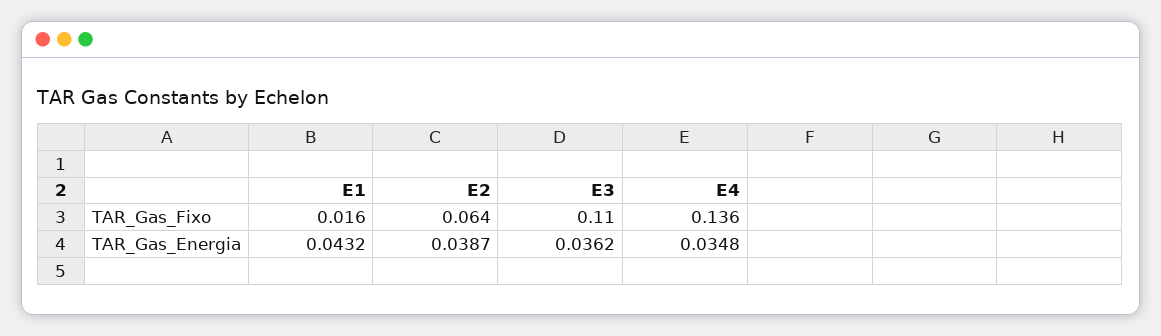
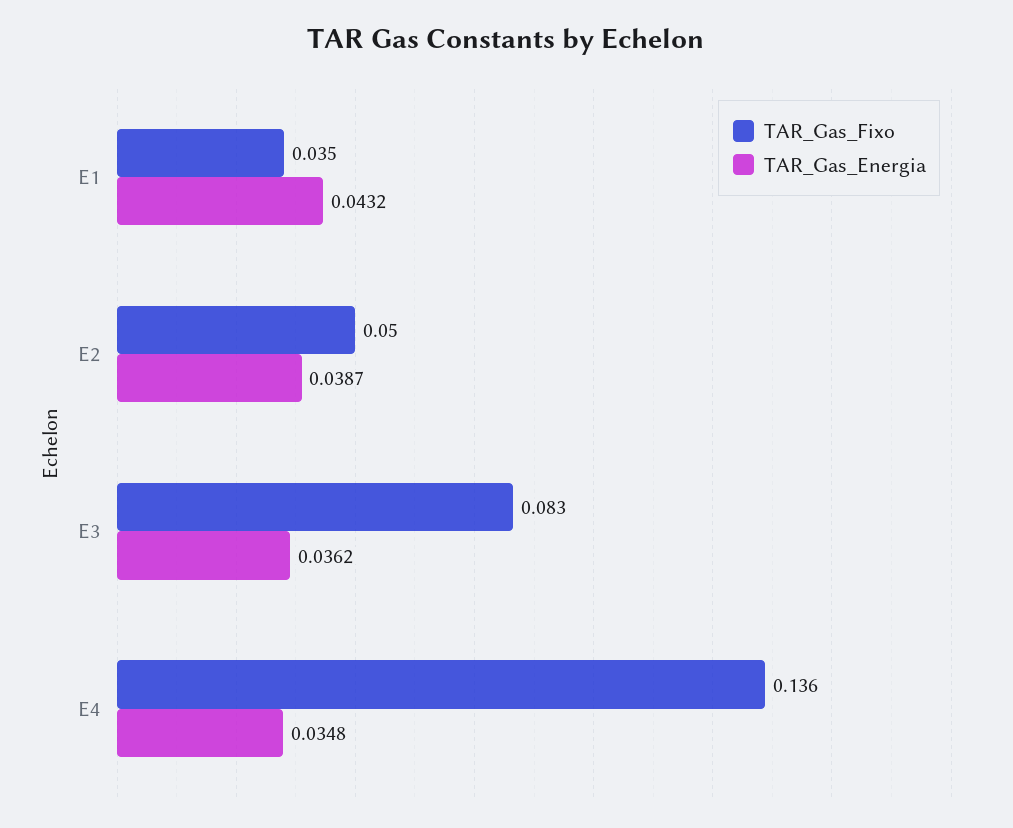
  {
    "TAR_Gas_Fixo": {
-     "E1": 0.016,
+     "E1": 0.035,
-     "E2": 0.064,
+     "E2": 0.05,
-     "E3": 0.11,
+     "E3": 0.083,
      "E4": 0.136
    },
    "TAR_Gas_Energia": {
      "E1": 0.0432,
      "E2": 0.0387,
      "E3": 0.0362,
      "E4": 0.0348
    }
  }

